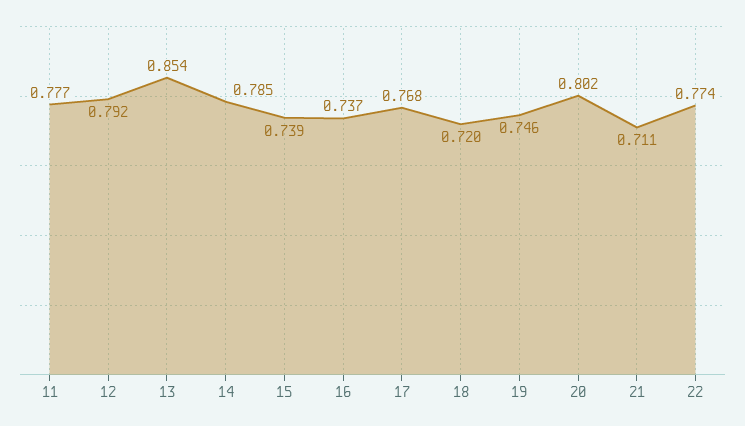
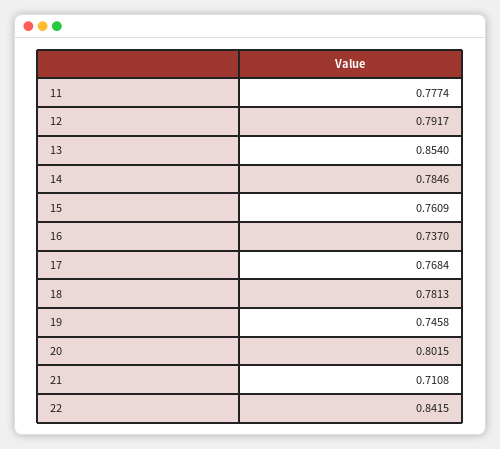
  {
    "11": 0.7774,
    "12": 0.7917,
    "13": 0.854,
    "14": 0.7846,
-   "15": 0.739,
+   "15": 0.7609,
    "16": 0.737,
    "17": 0.7684,
-   "18": 0.72,
+   "18": 0.7813,
    "19": 0.7458,
    "20": 0.8015,
    "21": 0.7108,
-   "22": 0.774
+   "22": 0.8415
  }

